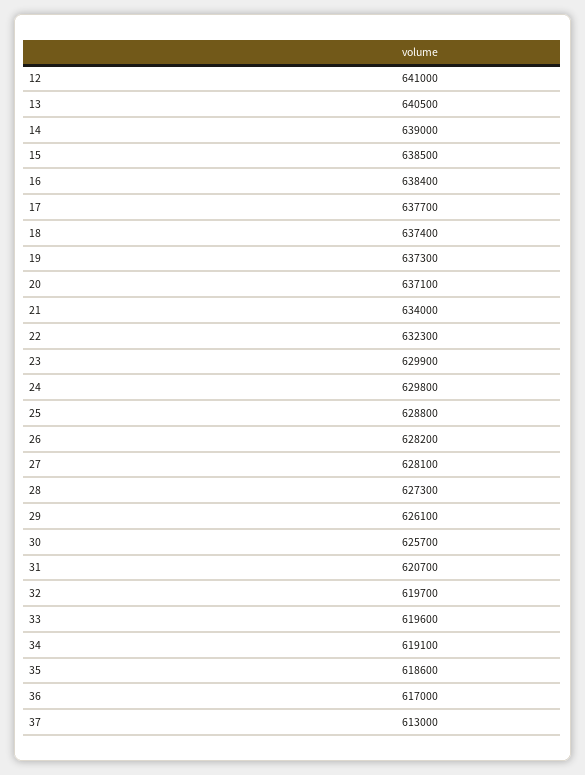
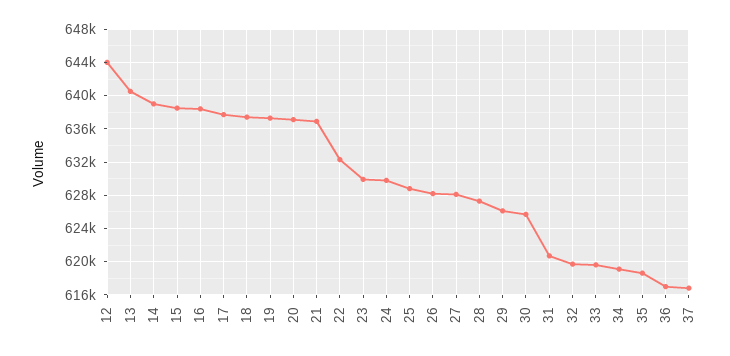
  {
-   "12": 641000,
+   "12": 644000,
    "13": 640500,
    "14": 639000,
    "15": 638500,
    "16": 638400,
    "17": 637700,
    "18": 637400,
    "19": 637300,
    "20": 637100,
-   "21": 634000,
+   "21": 637000,
    "22": 632300,
    "23": 629900,
    "24": 629800,
    "25": 628800,
    "26": 628200,
    "27": 628100,
    "28": 627300,
    "29": 626100,
    "30": 625700,
    "31": 620700,
    "32": 619700,
    "33": 619600,
    "34": 619100,
    "35": 618600,
    "36": 617000,
-   "37": 613000
+   "37": 617000
  }

